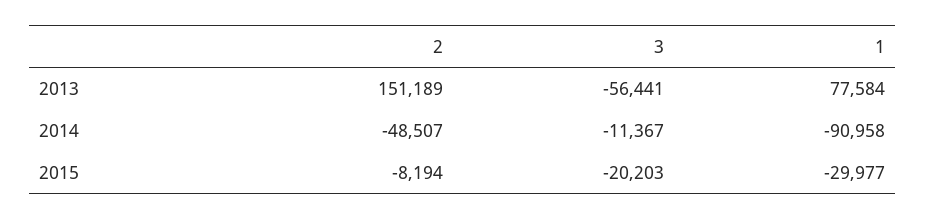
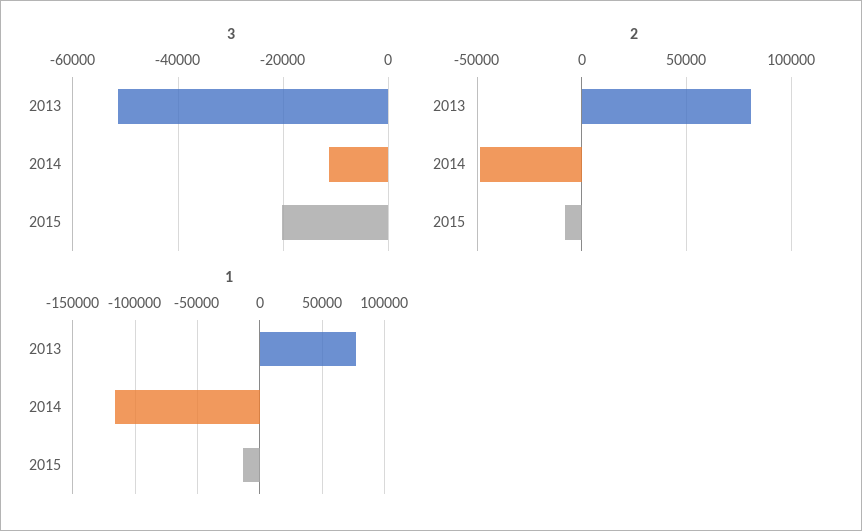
  {
    "2": {
-     "2013": 151189,
+     "2013": 80000,
      "2014": -48507,
      "2015": -8194
    },
    "3": {
-     "2013": -56441,
+     "2013": -52000,
      "2014": -11367,
      "2015": -20203
    },
    "1": {
      "2013": 77584,
-     "2014": -90958,
+     "2014": -115000,
-     "2015": -29977
+     "2015": -15000
    }
  }

